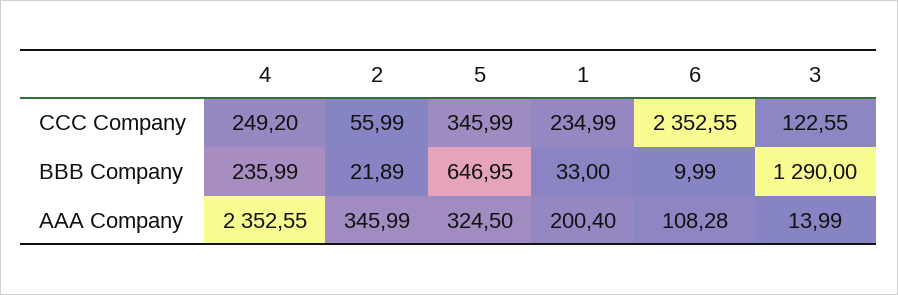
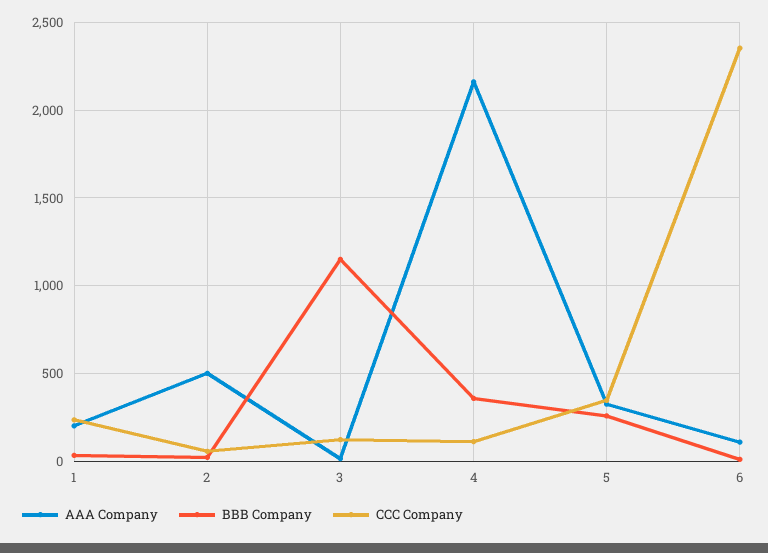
  {
    "CCC Company": {
-     "4": 249.2,
+     "4": 100,
      "2": 55.99,
      "5": 345.99,
      "1": 234.99,
      "6": 2352.55,
      "3": 122.55
    },
    "BBB Company": {
-     "4": 235.99,
+     "4": 350,
      "2": 21.89,
-     "5": 646.95,
+     "5": 250,
      "1": 33,
      "6": 9.99,
-     "3": 1290
+     "3": 1150
    },
    "AAA Company": {
-     "4": 2352.55,
+     "4": 2150,
-     "2": 345.99,
+     "2": 500,
      "5": 324.5,
      "1": 200.4,
      "6": 108.28,
      "3": 13.99
    }
  }

